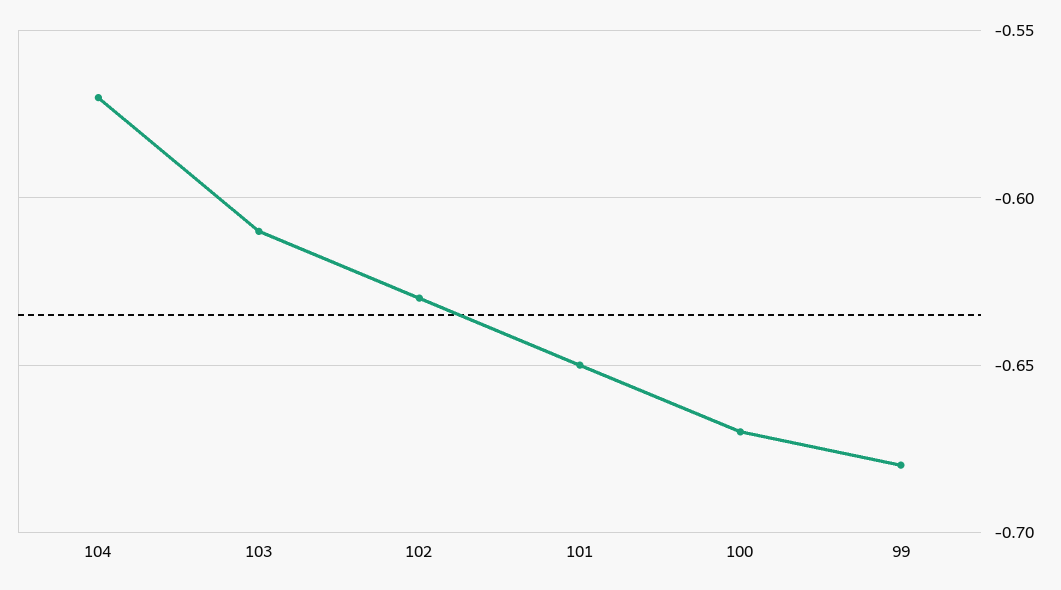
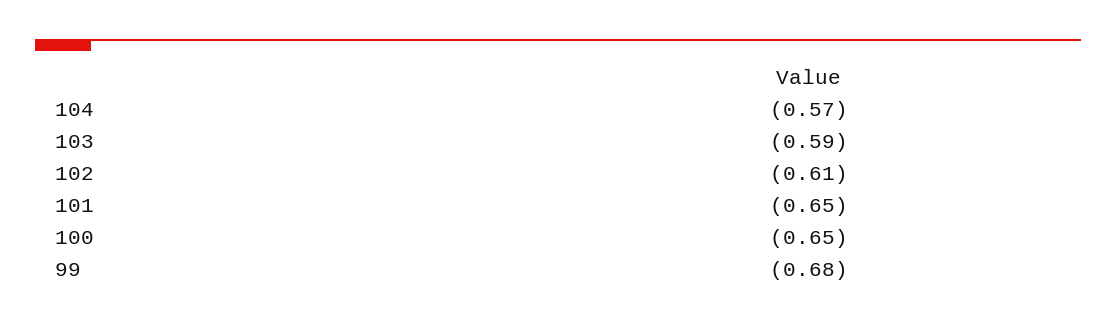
  {
    "104": -0.57,
-   "103": -0.61,
+   "103": -0.59,
-   "102": -0.63,
+   "102": -0.61,
    "101": -0.65,
-   "100": -0.67,
+   "100": -0.65,
    "99": -0.68
  }

